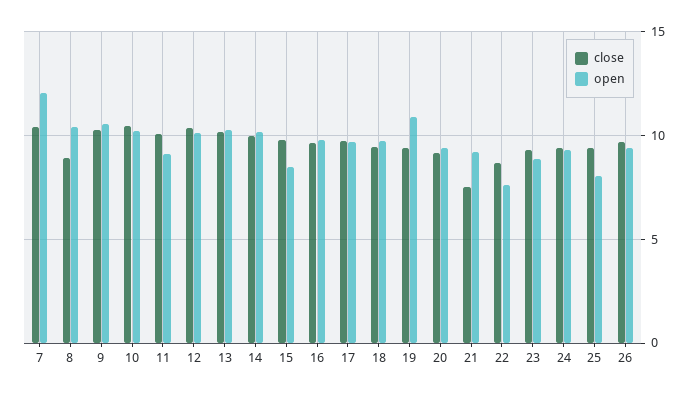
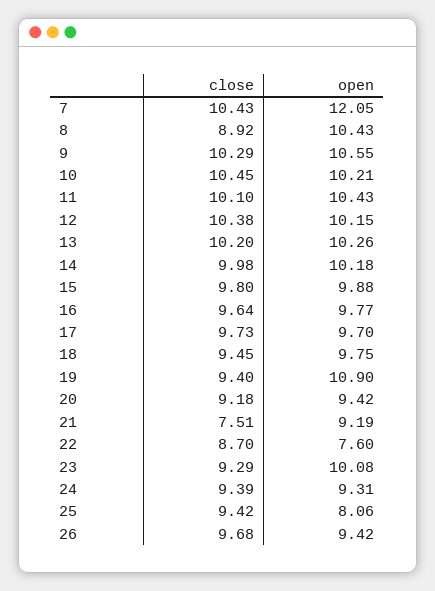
  {
    "close": {
      "7": 10.43,
      "8": 8.92,
      "9": 10.29,
      "10": 10.45,
      "11": 10.1,
      "12": 10.38,
      "13": 10.2,
      "14": 9.98,
      "15": 9.8,
      "16": 9.64,
      "17": 9.73,
      "18": 9.45,
      "19": 9.4,
      "20": 9.18,
      "21": 7.51,
      "22": 8.7,
      "23": 9.29,
      "24": 9.39,
      "25": 9.42,
      "26": 9.68
    },
    "open": {
      "7": 12.05,
      "8": 10.43,
      "9": 10.55,
      "10": 10.21,
-     "11": 9,
+     "11": 10.43,
      "12": 10.15,
      "13": 10.26,
      "14": 10.18,
-     "15": 8.5,
+     "15": 9.88,
      "16": 9.77,
      "17": 9.7,
      "18": 9.75,
      "19": 10.9,
      "20": 9.42,
      "21": 9.19,
      "22": 7.6,
-     "23": 9,
+     "23": 10.08,
      "24": 9.31,
      "25": 8.06,
      "26": 9.42
    }
  }

